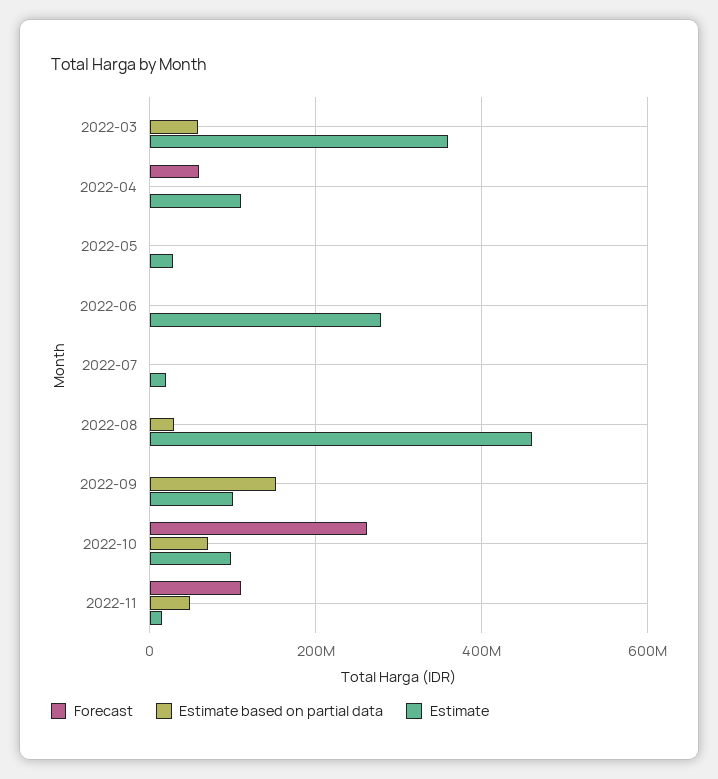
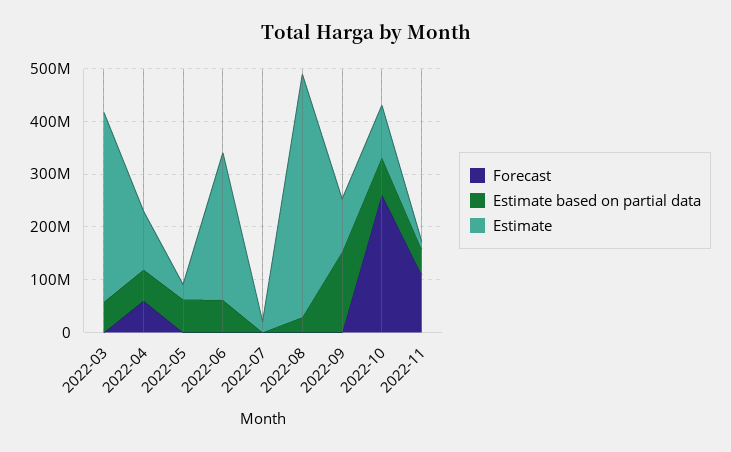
  {
    "Forecast": {
      "2022-03": 0,
      "2022-04": 60000000,
      "2022-05": 0,
      "2022-06": 0,
      "2022-07": 0,
      "2022-08": 0,
      "2022-09": 0,
      "2022-10": 260000000,
      "2022-11": 120000000
    },
    "Estimate based on partial data": {
      "2022-03": 60000000,
-     "2022-04": 0,
+     "2022-04": 60000000,
-     "2022-05": 0,
+     "2022-05": 60000000,
-     "2022-06": 0,
+     "2022-06": 60000000,
      "2022-07": 0,
      "2022-08": 20000000,
      "2022-09": 160000000,
      "2022-10": 80000000,
      "2022-11": 40000000
    },
    "Estimate": {
      "2022-03": 360000000,
      "2022-04": 120000000,
      "2022-05": 20000000,
      "2022-06": 280000000,
      "2022-07": 20000000,
      "2022-08": 460000000,
      "2022-09": 100000000,
      "2022-10": 100000000,
      "2022-11": 20000000
    }
  }

